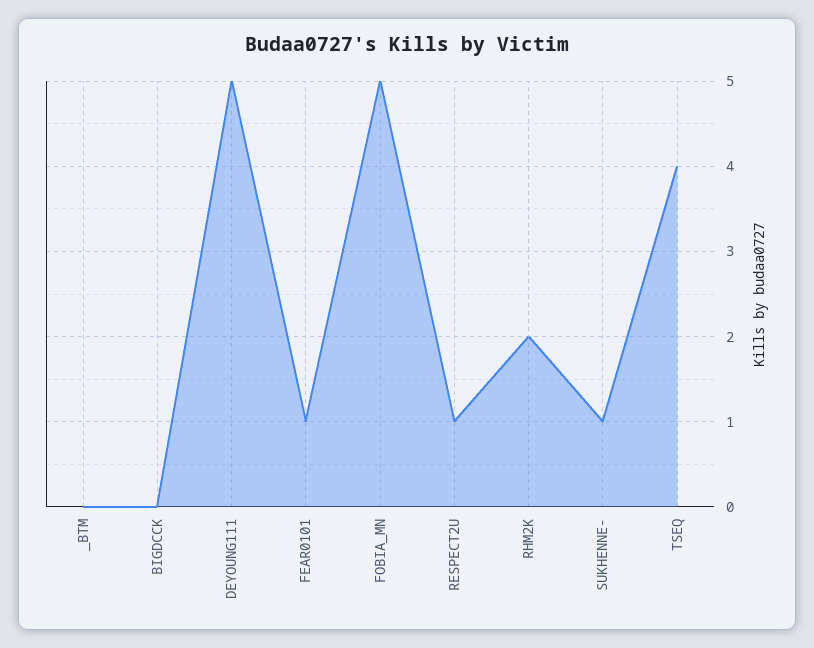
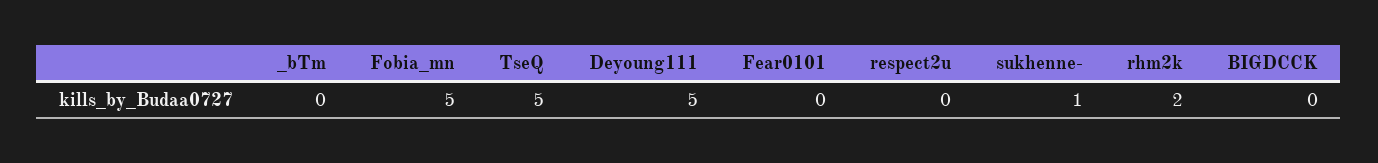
  {
    "_BTM": 0,
    "BIGDCCK": 0,
    "DEYOUNG111": 5,
-   "FEAR0101": 1,
+   "FEAR0101": 0,
    "FOBIA_MN": 5,
-   "RESPECT2U": 1,
+   "RESPECT2U": 0,
    "RHM2K": 2,
    "SUKHENNE-": 1,
-   "TSEQ": 4
+   "TSEQ": 5
  }

